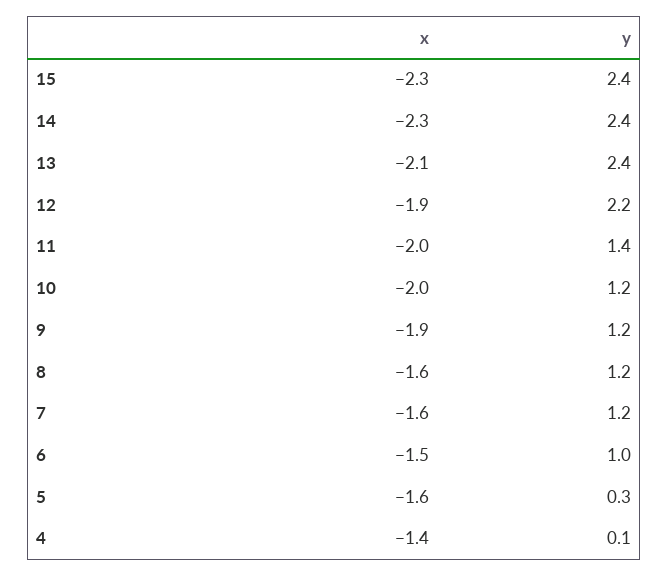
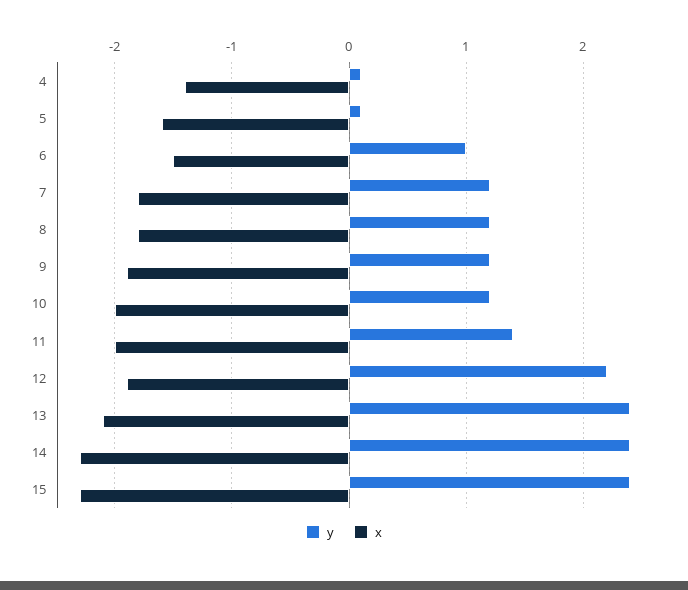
  {
    "x": {
      "15": -2.3,
      "14": -2.3,
      "13": -2.1,
      "12": -1.9,
      "11": -2,
      "10": -2,
      "9": -1.9,
-     "8": -1.6,
+     "8": -1.8,
-     "7": -1.6,
+     "7": -1.8,
      "6": -1.5,
      "5": -1.6,
      "4": -1.4
    },
    "y": {
      "15": 2.4,
      "14": 2.4,
      "13": 2.4,
      "12": 2.2,
      "11": 1.4,
      "10": 1.2,
      "9": 1.2,
      "8": 1.2,
      "7": 1.2,
      "6": 1,
-     "5": 0.3,
+     "5": 0.1,
      "4": 0.1
    }
  }

